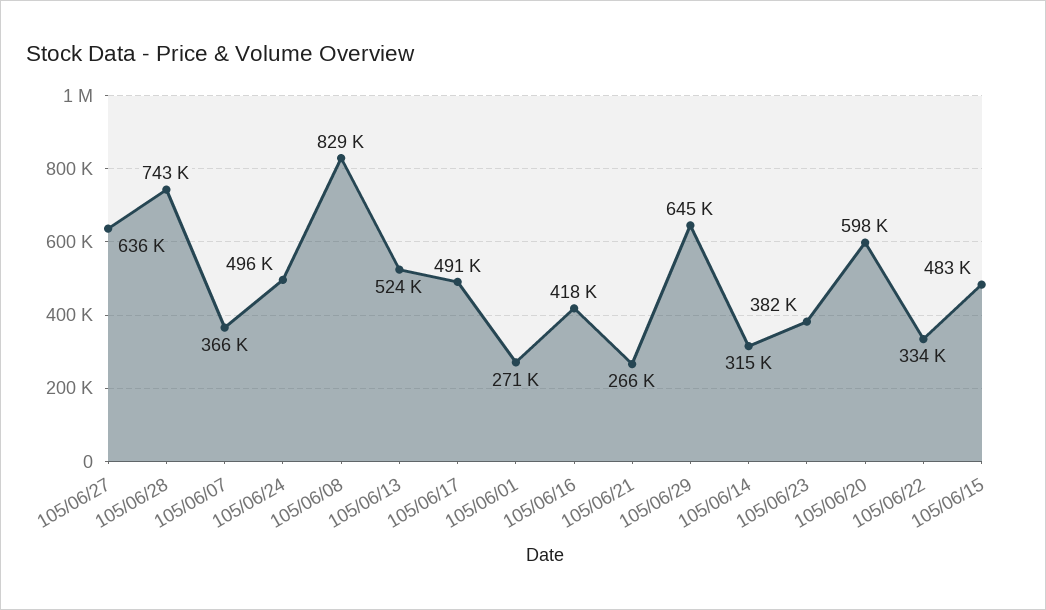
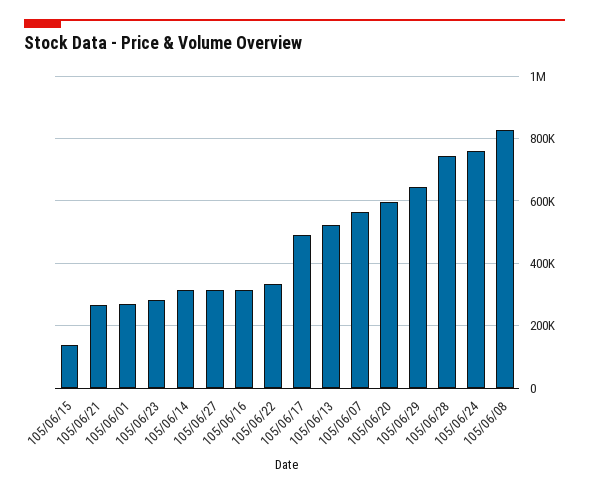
  {
-   "105/06/27": 636000,
+   "105/06/27": 320000,
    "105/06/28": 743000,
-   "105/06/07": 366000,
+   "105/06/07": 560000,
-   "105/06/24": 496000,
+   "105/06/24": 760000,
    "105/06/08": 829000,
    "105/06/13": 524000,
    "105/06/17": 491000,
    "105/06/01": 271000,
-   "105/06/16": 418000,
+   "105/06/16": 320000,
    "105/06/21": 266000,
    "105/06/29": 645000,
    "105/06/14": 315000,
-   "105/06/23": 382000,
+   "105/06/23": 280000,
    "105/06/20": 598000,
    "105/06/22": 334000,
-   "105/06/15": 483000
+   "105/06/15": 140000
  }

